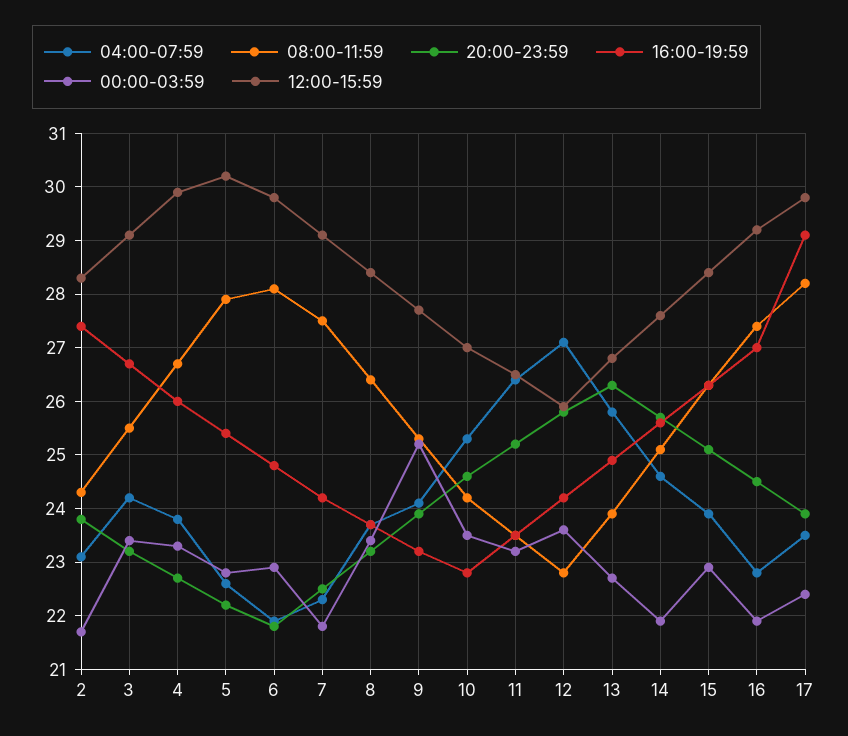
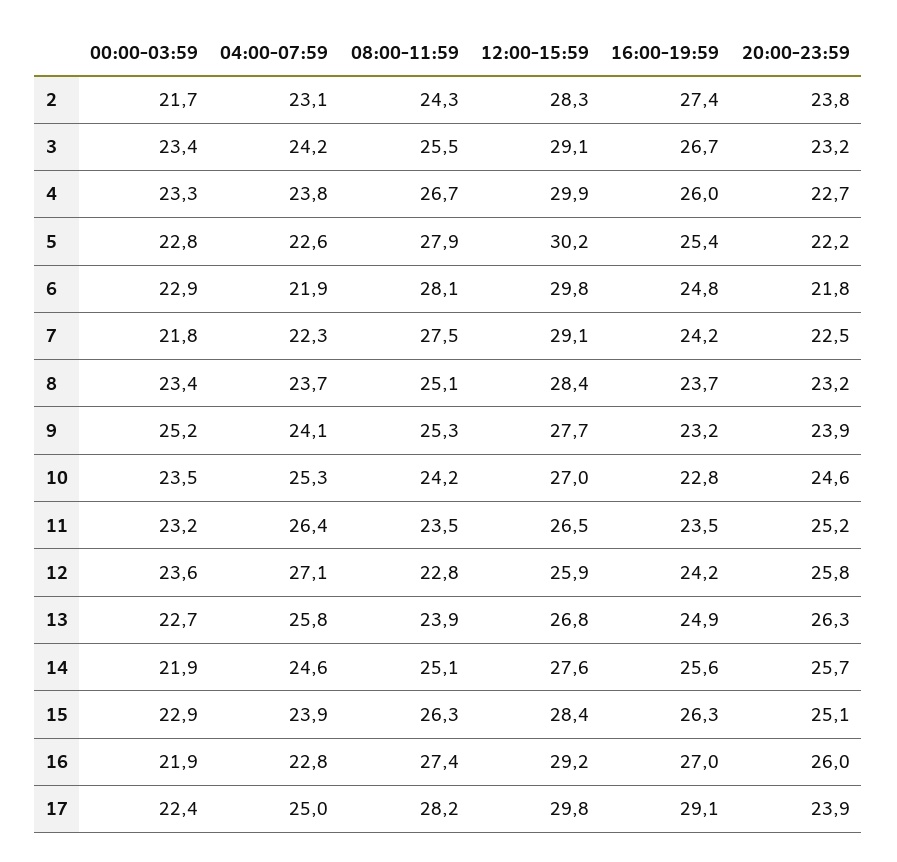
  {
    "04:00-07:59": {
      "2": 23.1,
      "3": 24.2,
      "4": 23.8,
      "5": 22.6,
      "6": 21.9,
      "7": 22.3,
      "8": 23.7,
      "9": 24.1,
      "10": 25.3,
      "11": 26.4,
      "12": 27.1,
      "13": 25.8,
      "14": 24.6,
      "15": 23.9,
      "16": 22.8,
-     "17": 23.5
+     "17": 25
    },
    "08:00-11:59": {
      "2": 24.3,
      "3": 25.5,
      "4": 26.7,
      "5": 27.9,
      "6": 28.1,
      "7": 27.5,
-     "8": 26.5,
+     "8": 25.1,
      "9": 25.3,
      "10": 24.2,
      "11": 23.5,
      "12": 22.8,
      "13": 23.9,
      "14": 25.1,
      "15": 26.3,
      "16": 27.4,
      "17": 28.2
    },
    "20:00-23:59": {
      "2": 23.8,
      "3": 23.2,
      "4": 22.7,
      "5": 22.2,
      "6": 21.8,
      "7": 22.5,
      "8": 23.2,
      "9": 23.9,
      "10": 24.6,
      "11": 25.2,
      "12": 25.8,
      "13": 26.3,
      "14": 25.7,
      "15": 25.1,
-     "16": 24.5,
+     "16": 26,
      "17": 23.9
    },
    "16:00-19:59": {
      "2": 27.4,
      "3": 26.7,
      "4": 26,
      "5": 25.4,
      "6": 24.8,
      "7": 24.2,
      "8": 23.7,
      "9": 23.2,
      "10": 22.8,
      "11": 23.5,
      "12": 24.2,
      "13": 24.9,
      "14": 25.6,
      "15": 26.3,
      "16": 27,
      "17": 29.1
    },
    "00:00-03:59": {
      "2": 21.7,
      "3": 23.4,
      "4": 23.3,
      "5": 22.8,
      "6": 22.9,
      "7": 21.8,
      "8": 23.4,
      "9": 25.2,
      "10": 23.5,
      "11": 23.2,
      "12": 23.6,
      "13": 22.7,
      "14": 21.9,
      "15": 22.9,
      "16": 21.9,
      "17": 22.4
    },
    "12:00-15:59": {
      "2": 28.3,
      "3": 29.1,
      "4": 29.9,
      "5": 30.2,
      "6": 29.8,
      "7": 29.1,
      "8": 28.4,
      "9": 27.7,
      "10": 27,
      "11": 26.5,
      "12": 25.9,
      "13": 26.8,
      "14": 27.6,
      "15": 28.4,
      "16": 29.2,
      "17": 29.8
    }
  }

